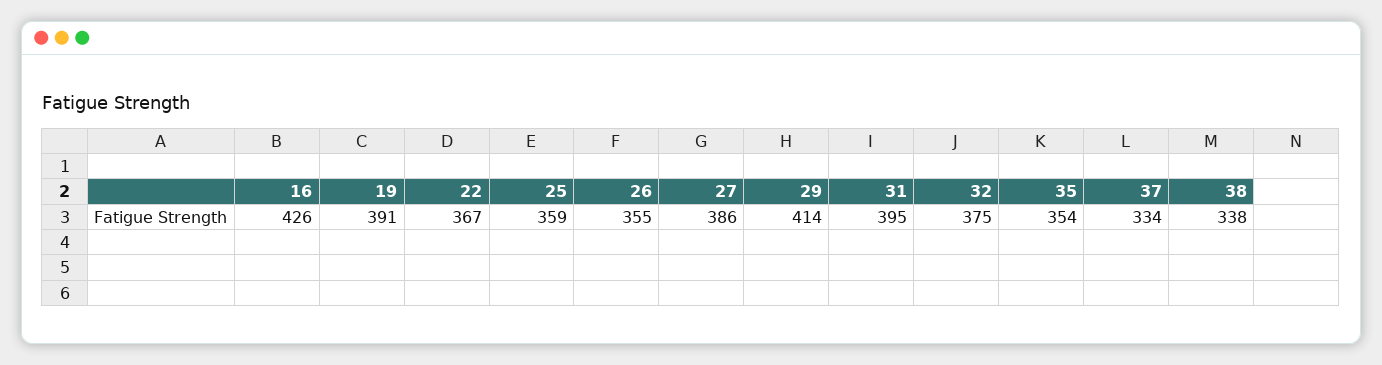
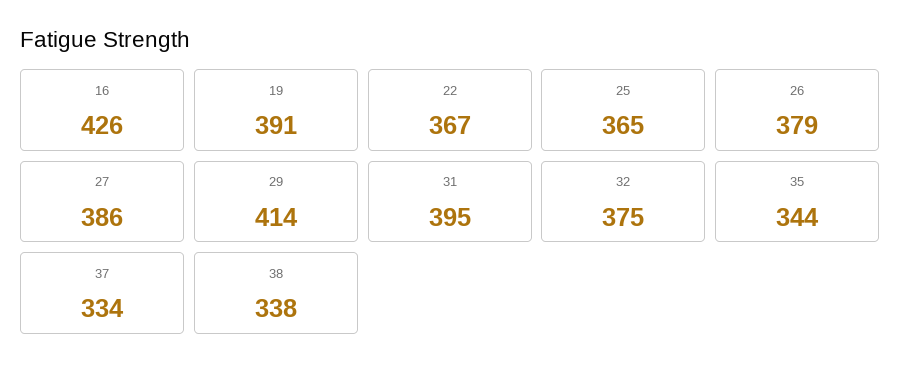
  {
    "16": 426,
    "19": 391,
    "22": 367,
-   "25": 359,
+   "25": 365,
-   "26": 355,
+   "26": 379,
    "27": 386,
    "29": 414,
    "31": 395,
    "32": 375,
-   "35": 354,
+   "35": 344,
    "37": 334,
    "38": 338
  }

